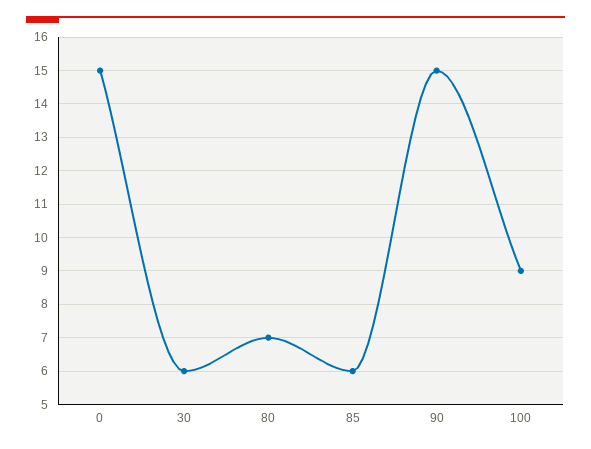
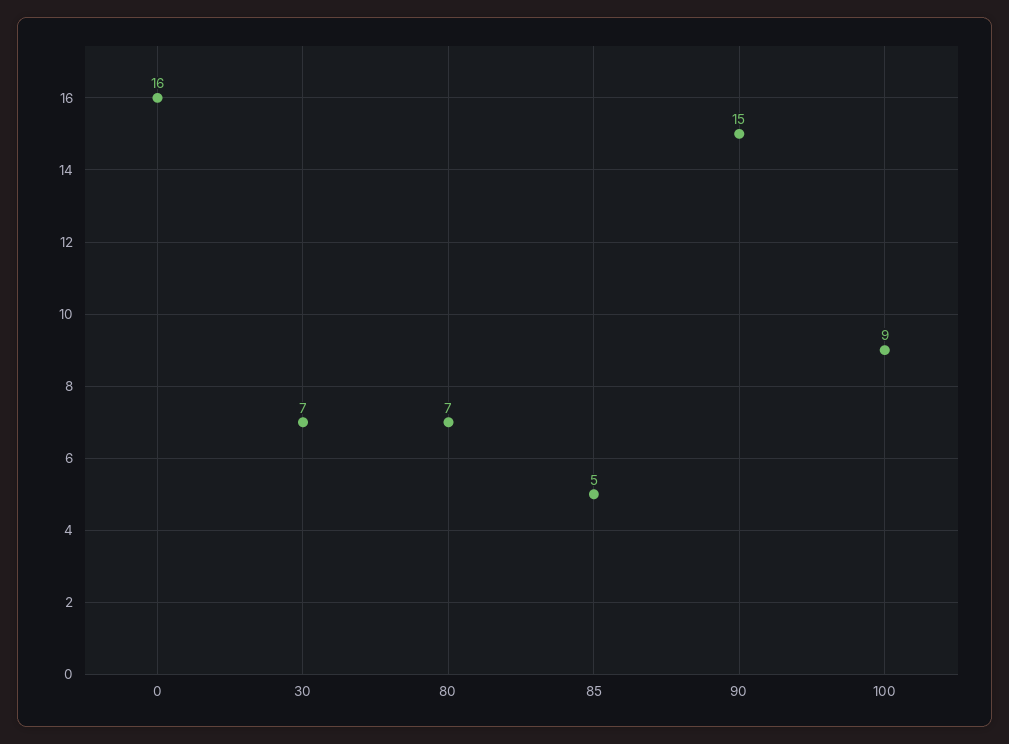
  {
-   "0": 15,
+   "0": 16,
-   "30": 6,
+   "30": 7,
    "80": 7,
-   "85": 6,
+   "85": 5,
    "90": 15,
    "100": 9
  }

